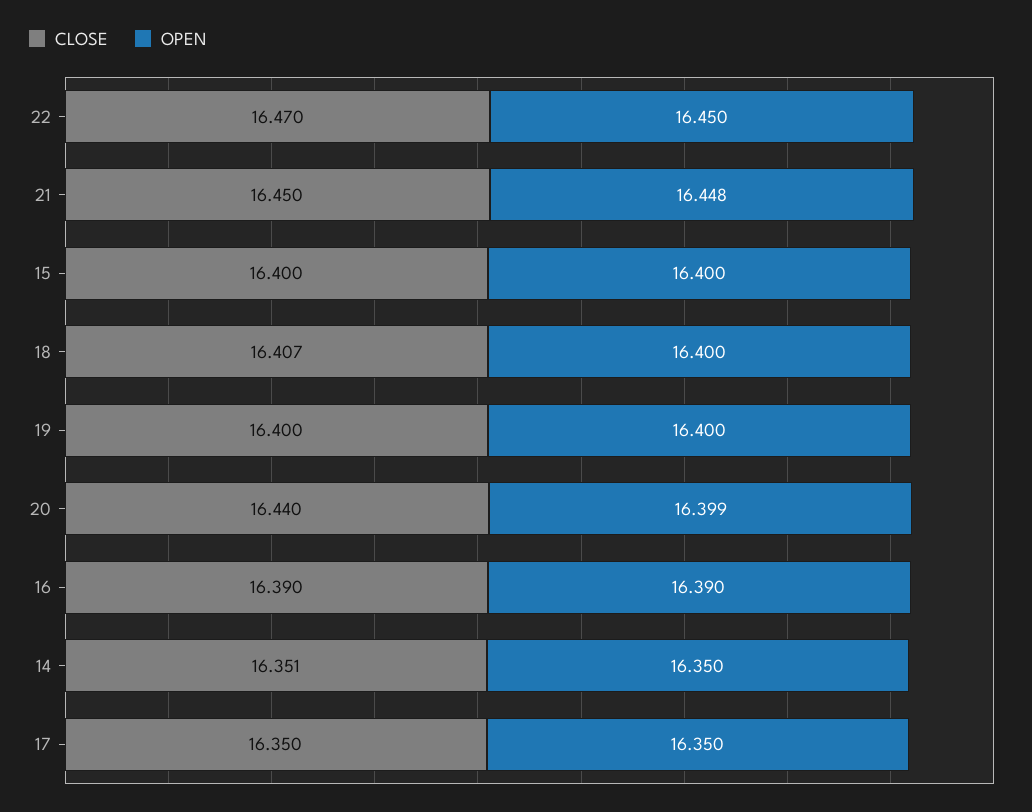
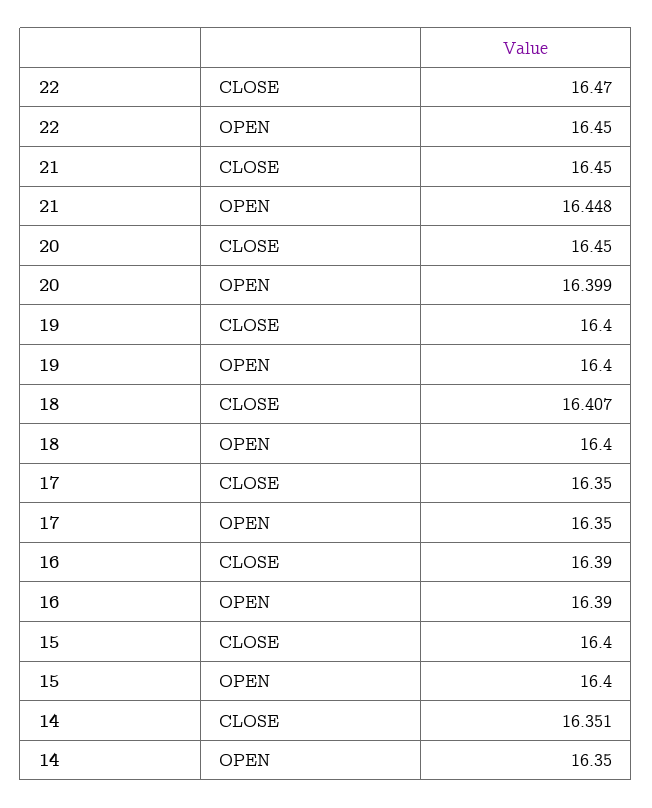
  {
    "CLOSE": {
      "22": 16.47,
      "21": 16.45,
      "15": 16.4,
      "18": 16.407,
      "19": 16.4,
-     "20": 16.44,
+     "20": 16.45,
      "16": 16.39,
      "14": 16.351,
      "17": 16.35
    },
    "OPEN": {
      "22": 16.45,
      "21": 16.448,
      "15": 16.4,
      "18": 16.4,
      "19": 16.4,
      "20": 16.399,
      "16": 16.39,
      "14": 16.35,
      "17": 16.35
    }
  }

